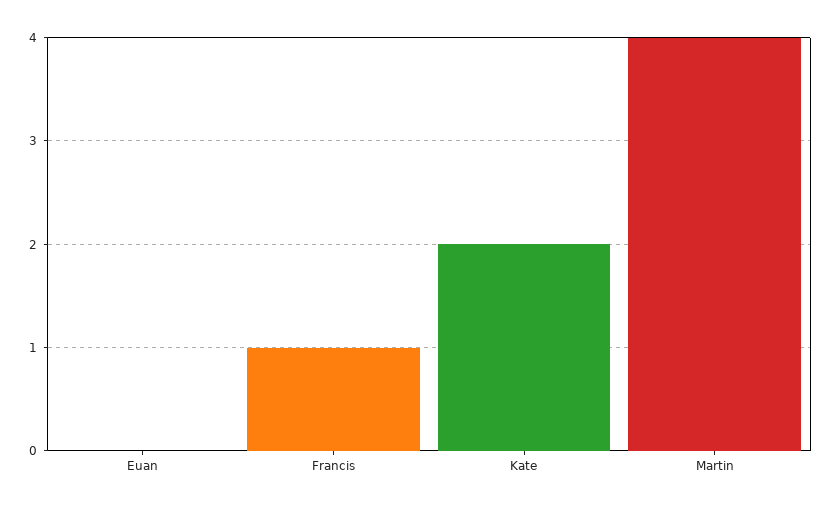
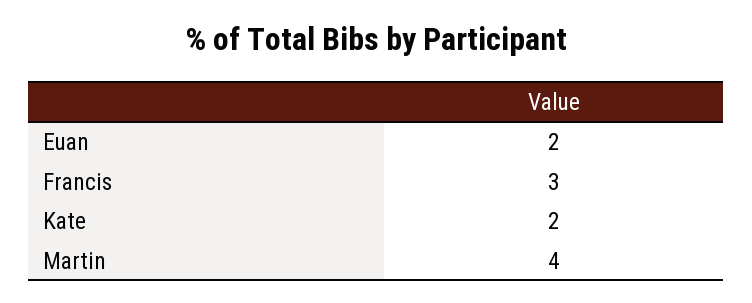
  {
-   "Euan": 0,
+   "Euan": 2,
-   "Francis": 1,
+   "Francis": 3,
    "Kate": 2,
    "Martin": 4
  }

